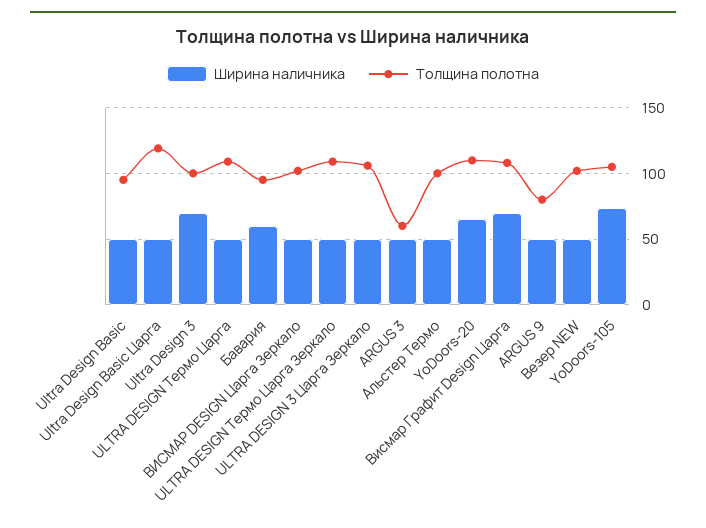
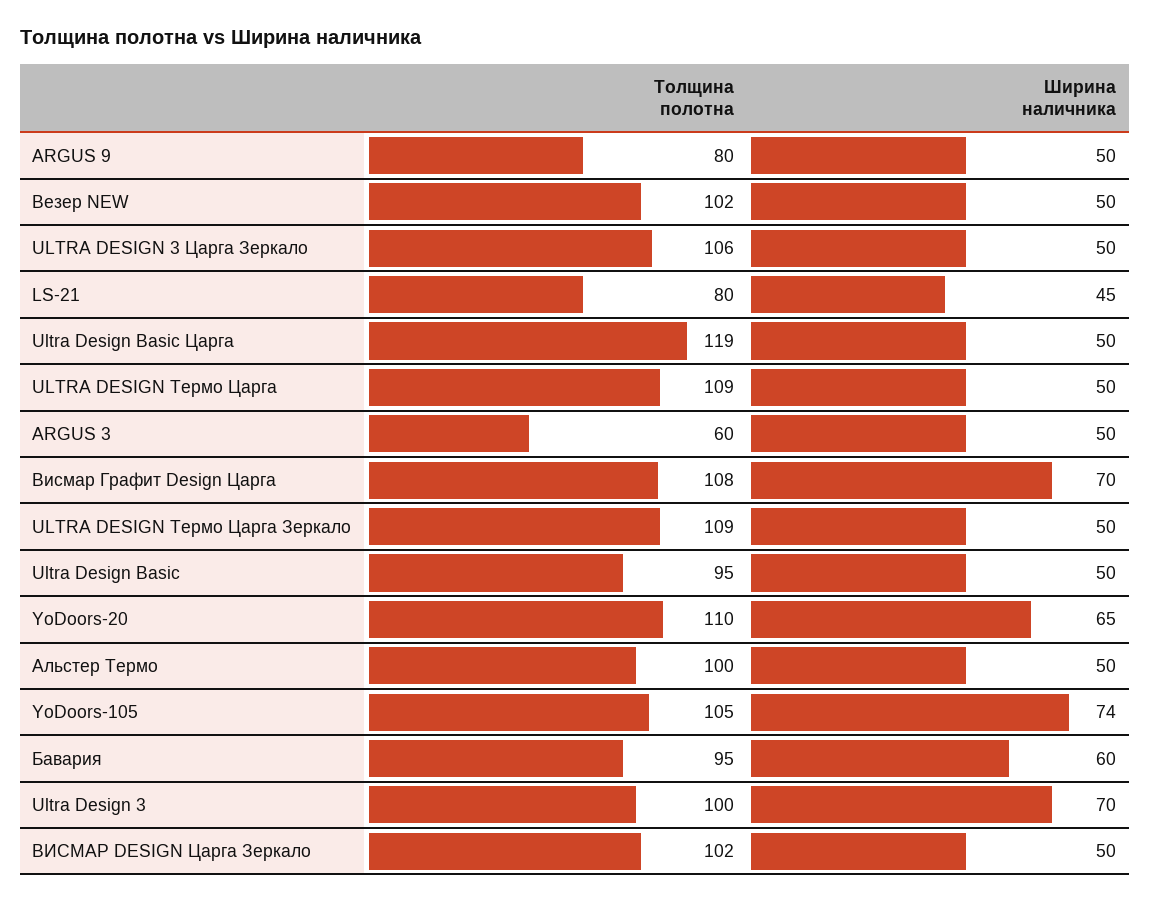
  {
    "Ширина наличника": {
      "Ultra Design Basic": 50,
      "Ultra Design Basic Царга": 50,
      "Ultra Design 3": 70,
      "ULTRA DESIGN Термо Царга": 50,
      "Бавария": 60,
      "ВИСМАР DESIGN Царга Зеркало": 50,
      "ULTRA DESIGN Термо Царга Зеркало": 50,
      "ULTRA DESIGN 3 Царга Зеркало": 50,
      "ARGUS 3": 50,
      "Альстер Термо": 50,
      "YoDoors-20": 65,
      "Висмар Графит Design Царга": 70,
      "ARGUS 9": 50,
      "Везер NEW": 50,
-     "YoDoors-105": 74
+     "YoDoors-105": 74,
+     "LS-21": 45
    },
    "Толщина полотна": {
      "Ultra Design Basic": 95,
      "Ultra Design Basic Царга": 119,
      "Ultra Design 3": 100,
      "ULTRA DESIGN Термо Царга": 109,
      "Бавария": 95,
      "ВИСМАР DESIGN Царга Зеркало": 102,
      "ULTRA DESIGN Термо Царга Зеркало": 109,
      "ULTRA DESIGN 3 Царга Зеркало": 106,
      "ARGUS 3": 60,
      "Альстер Термо": 100,
      "YoDoors-20": 110,
      "Висмар Графит Design Царга": 108,
      "ARGUS 9": 80,
      "Везер NEW": 102,
-     "YoDoors-105": 105
+     "YoDoors-105": 105,
+     "LS-21": 80
    }
  }

